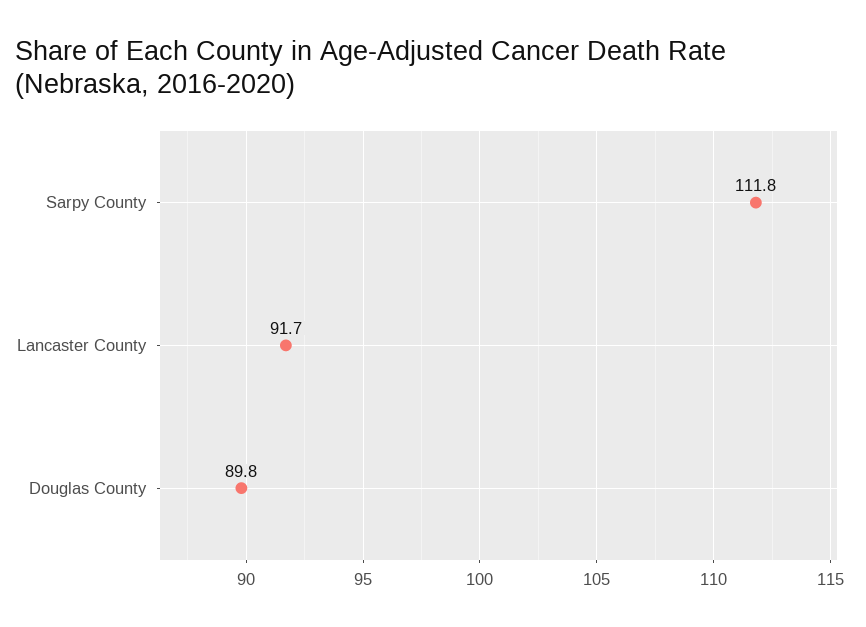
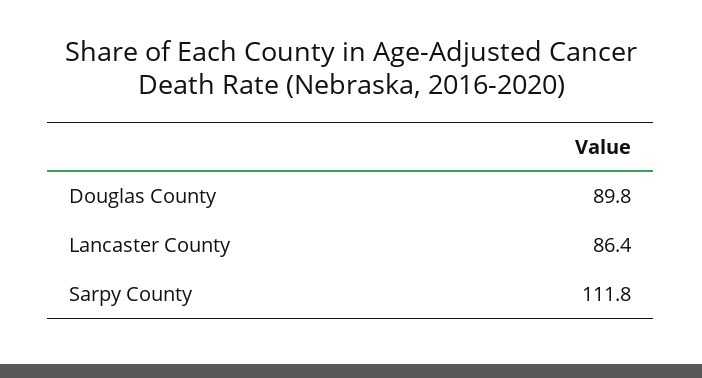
  {
    "Sarpy County": 111.8,
-   "Lancaster County": 91.7,
+   "Lancaster County": 86.4,
    "Douglas County": 89.8
  }

